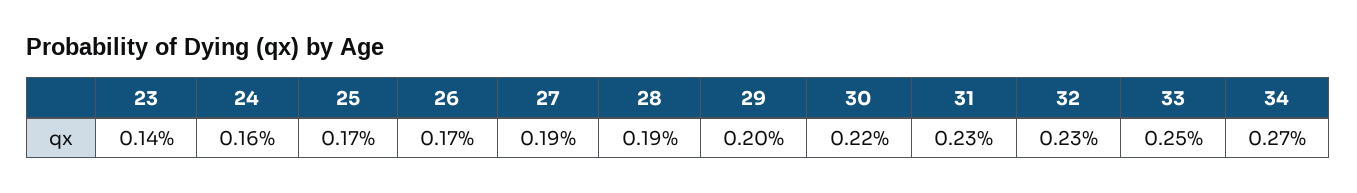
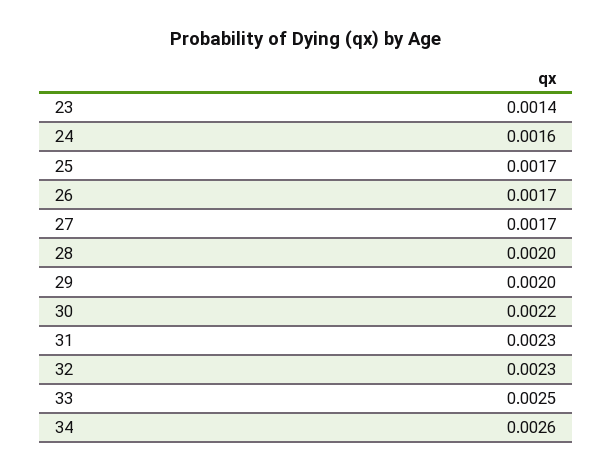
  {
    "23": 0.0014,
    "24": 0.0016,
    "25": 0.0017,
    "26": 0.0017,
-   "27": 0.0019,
+   "27": 0.0017,
-   "28": 0.0019,
+   "28": 0.002,
    "29": 0.002,
    "30": 0.0022,
    "31": 0.0023,
    "32": 0.0023,
    "33": 0.0025,
-   "34": 0.0027
+   "34": 0.0026
  }

